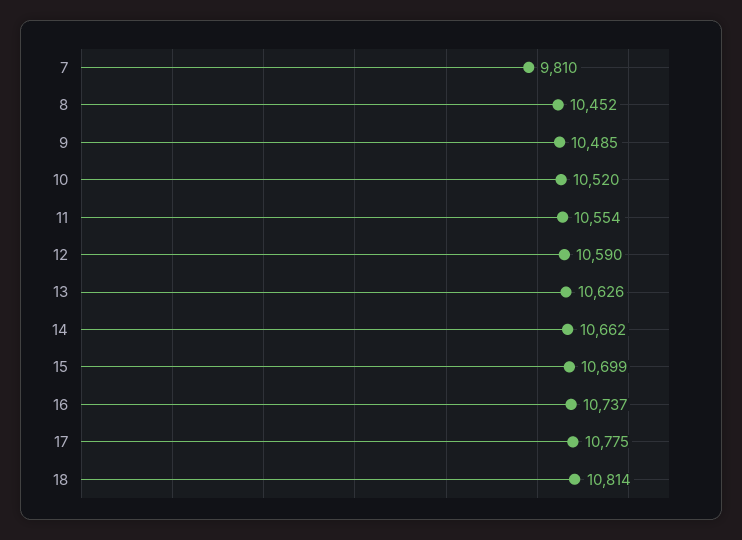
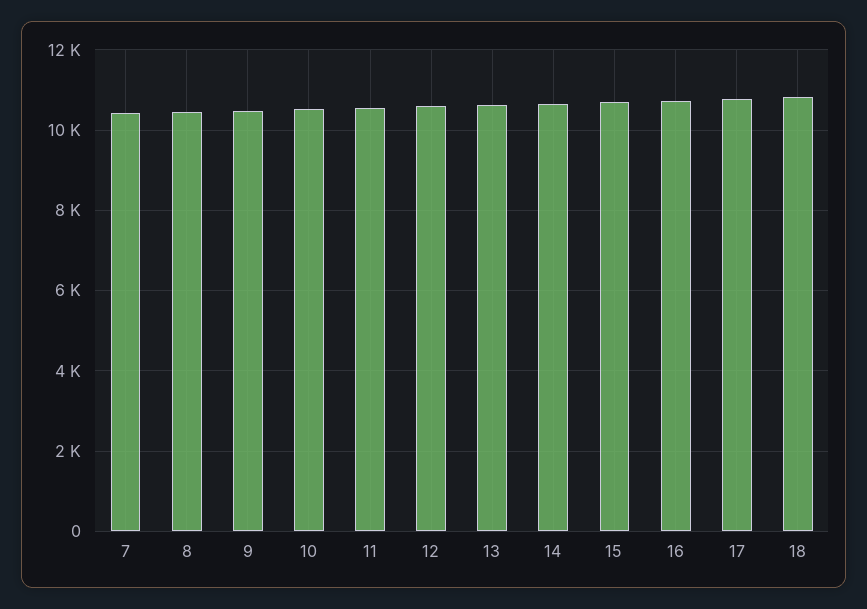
  {
-   "7": 9810,
+   "7": 10400,
    "8": 10452,
    "9": 10485,
    "10": 10520,
    "11": 10554,
    "12": 10590,
    "13": 10626,
    "14": 10662,
    "15": 10699,
    "16": 10737,
    "17": 10775,
    "18": 10814
  }

